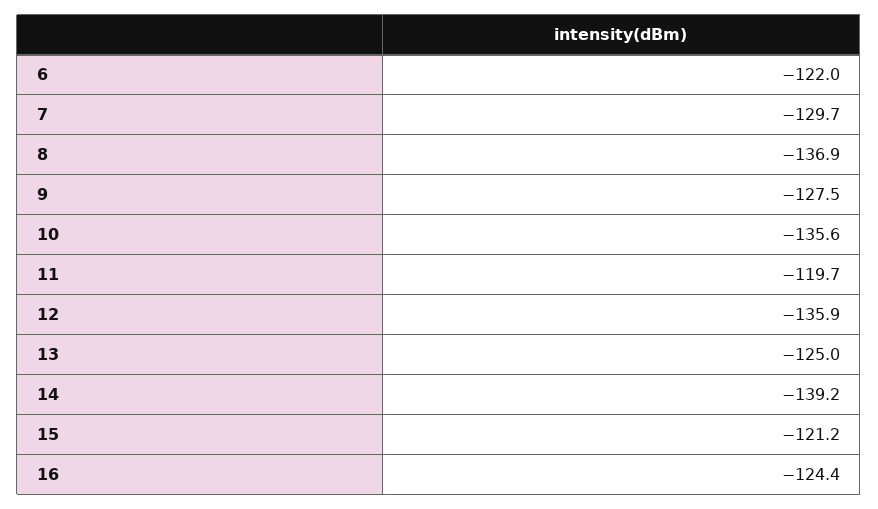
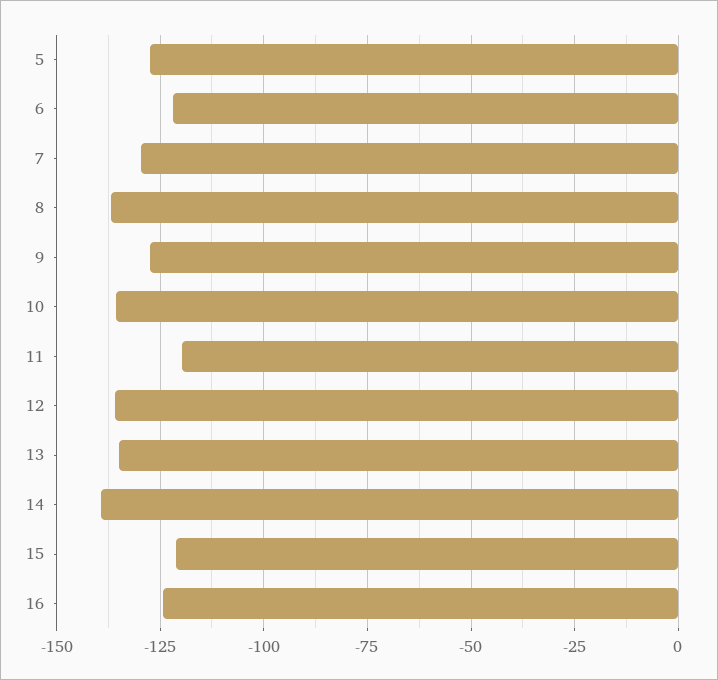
  {
    "6": -122,
    "7": -129.7,
    "8": -136.9,
    "9": -127.5,
    "10": -135.6,
    "11": -119.7,
    "12": -135.9,
-   "13": -125,
+   "13": -135,
    "14": -139.2,
    "15": -121.2,
-   "16": -124.4
+   "16": -124.4,
+   "5": -127.5
  }

